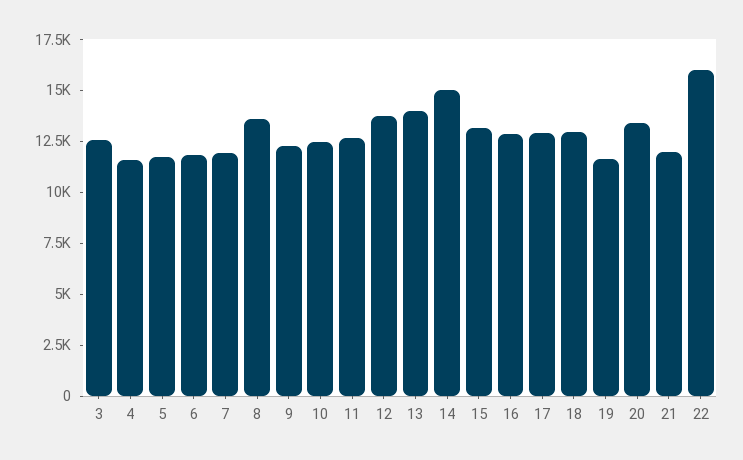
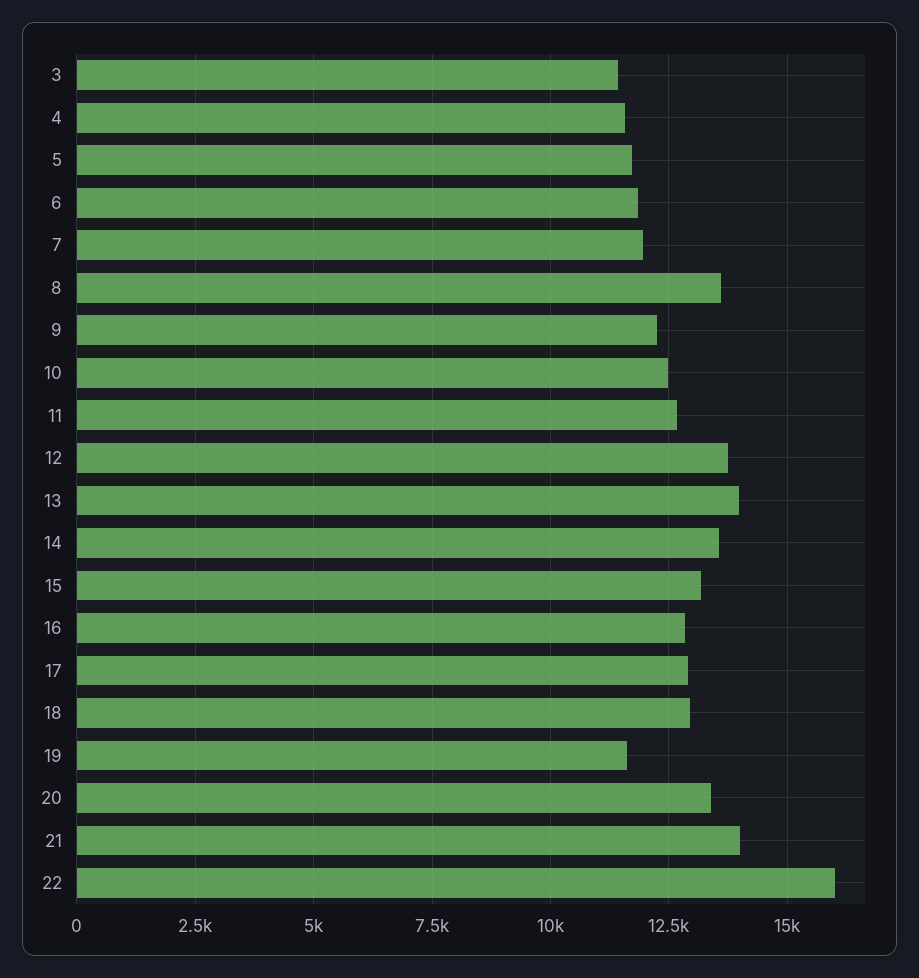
  {
-   "3": 12500,
+   "3": 11500,
    "4": 11500,
    "5": 11750,
    "6": 11750,
    "7": 12000,
    "8": 13500,
    "9": 12250,
    "10": 12500,
    "11": 12750,
    "12": 13750,
    "13": 14000,
-   "14": 15000,
+   "14": 13500,
    "15": 13250,
    "16": 12750,
    "17": 13000,
    "18": 13000,
    "19": 11500,
    "20": 13500,
-   "21": 12000,
+   "21": 14000,
    "22": 16000
  }

